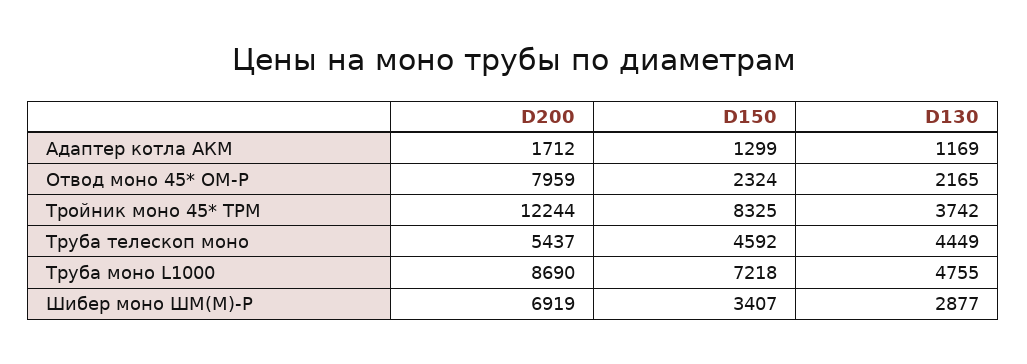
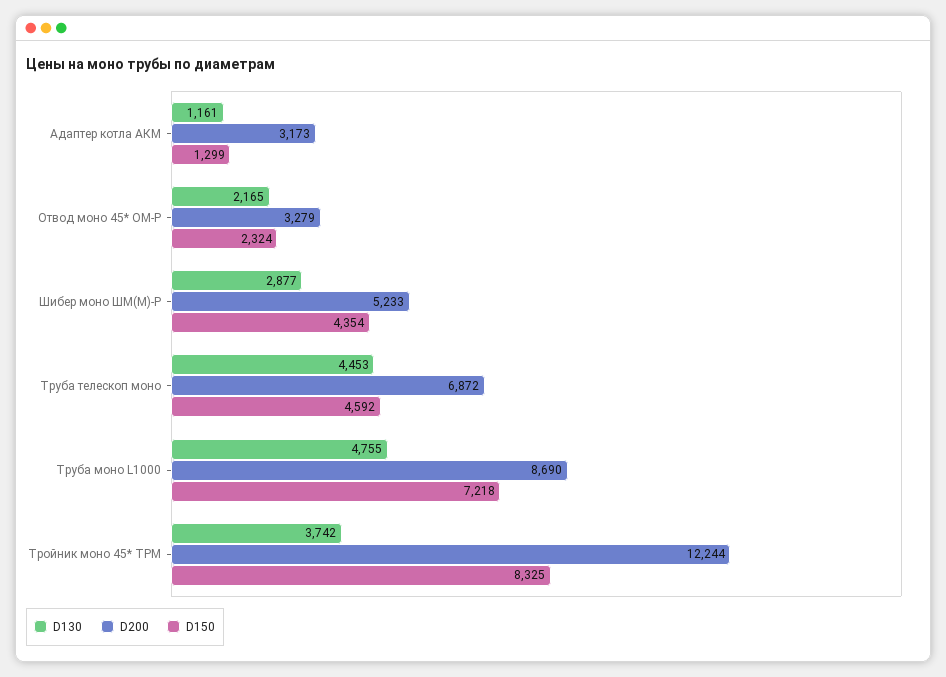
  {
    "D200": {
-     "Адаптер котла АКМ": 1712,
+     "Адаптер котла АКМ": 3173,
-     "Отвод моно 45* OM-Р": 7959,
+     "Отвод моно 45* OM-Р": 3279,
      "Тройник моно 45* ТРМ": 12244,
-     "Труба телескоп моно": 5437,
+     "Труба телескоп моно": 6872,
      "Труба моно L1000": 8690,
-     "Шибер моно ШМ(М)-Р": 6919
+     "Шибер моно ШМ(М)-Р": 5233
    },
    "D150": {
      "Адаптер котла АКМ": 1299,
      "Отвод моно 45* OM-Р": 2324,
      "Тройник моно 45* ТРМ": 8325,
      "Труба телескоп моно": 4592,
      "Труба моно L1000": 7218,
-     "Шибер моно ШМ(М)-Р": 3407
+     "Шибер моно ШМ(М)-Р": 4354
    },
    "D130": {
-     "Адаптер котла АКМ": 1169,
+     "Адаптер котла АКМ": 1161,
      "Отвод моно 45* OM-Р": 2165,
      "Тройник моно 45* ТРМ": 3742,
-     "Труба телескоп моно": 4449,
+     "Труба телескоп моно": 4453,
      "Труба моно L1000": 4755,
      "Шибер моно ШМ(М)-Р": 2877
    }
  }

